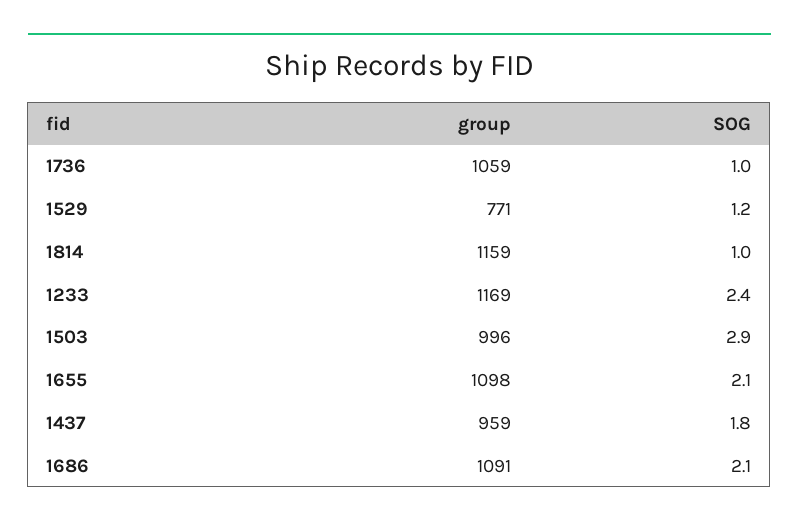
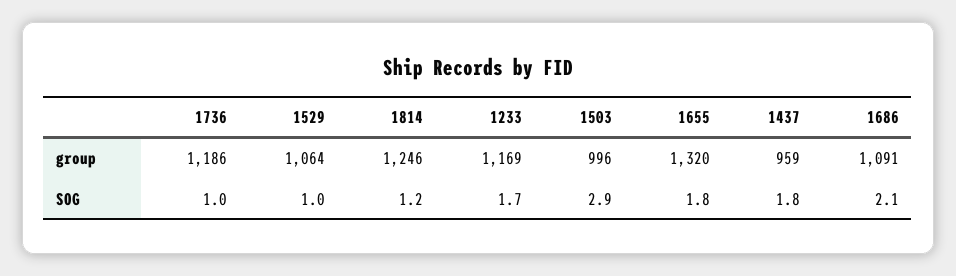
  {
    "group": {
-     "1736": 1059,
+     "1736": 1186,
-     "1529": 771,
+     "1529": 1064,
-     "1814": 1159,
+     "1814": 1246,
      "1233": 1169,
      "1503": 996,
-     "1655": 1098,
+     "1655": 1320,
      "1437": 959,
      "1686": 1091
    },
    "SOG": {
      "1736": 1,
-     "1529": 1.2,
+     "1529": 1,
-     "1814": 1,
+     "1814": 1.2,
-     "1233": 2.4,
+     "1233": 1.7,
      "1503": 2.9,
-     "1655": 2.1,
+     "1655": 1.8,
      "1437": 1.8,
      "1686": 2.1
    }
  }

